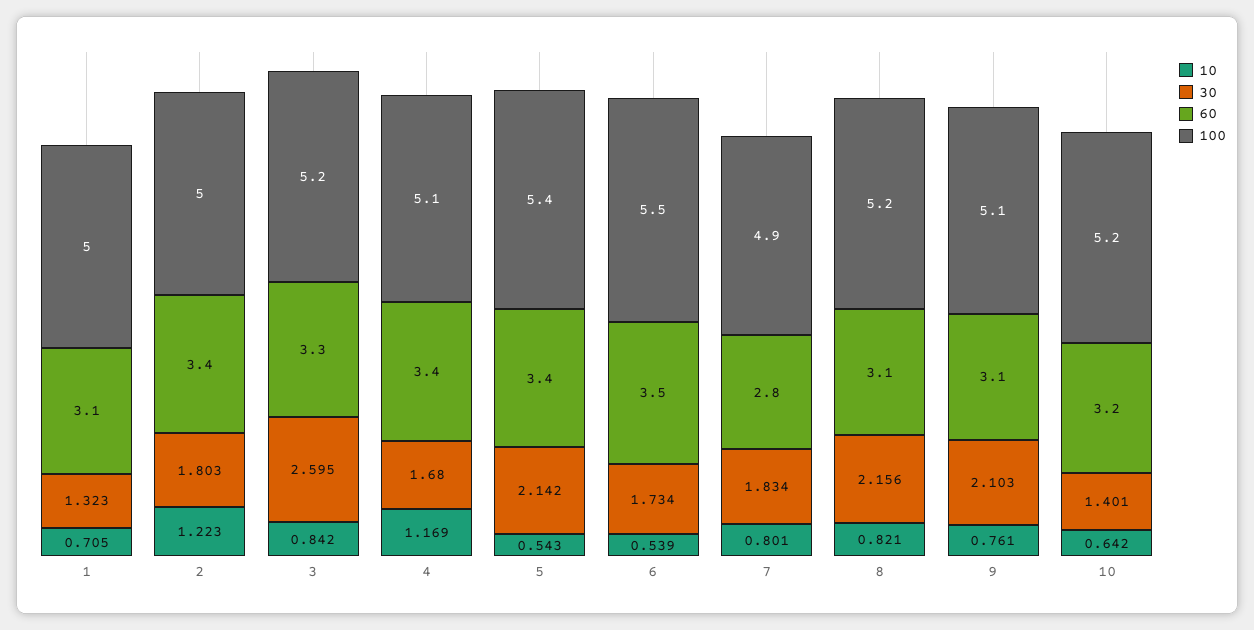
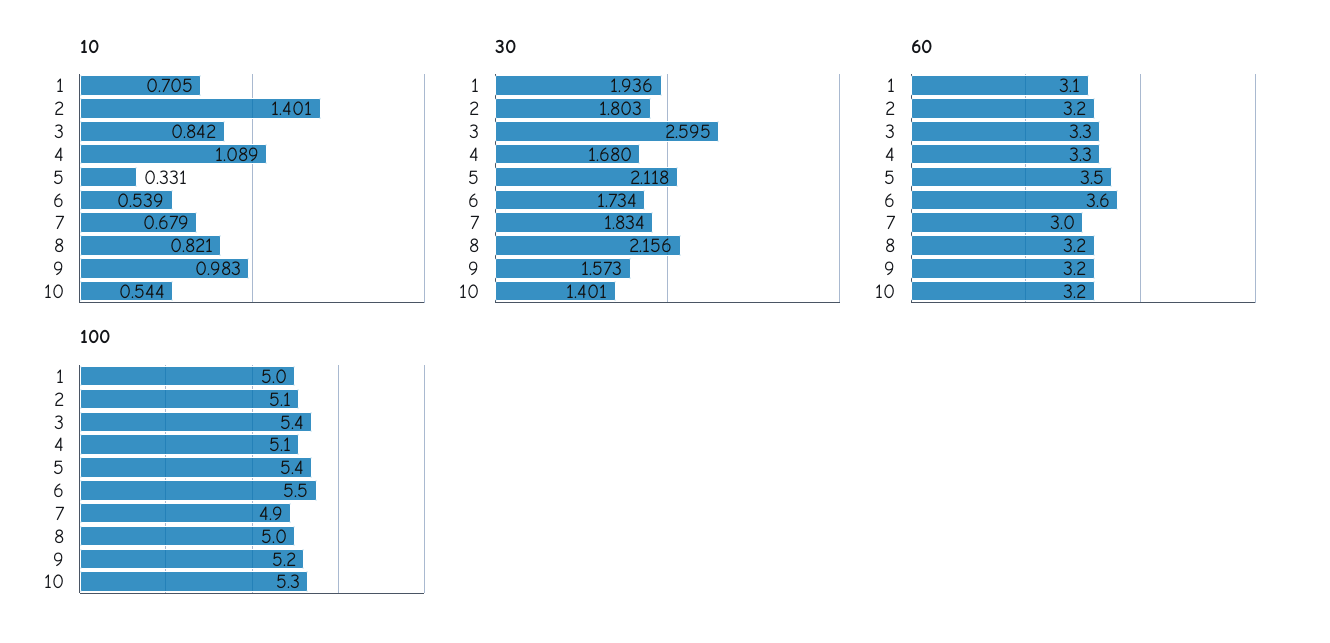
  {
    "10": {
      "1": 0.705,
-     "2": 1.223,
+     "2": 1.401,
      "3": 0.842,
-     "4": 1.169,
+     "4": 1.089,
-     "5": 0.543,
+     "5": 0.331,
      "6": 0.539,
-     "7": 0.801,
+     "7": 0.679,
      "8": 0.821,
-     "9": 0.761,
+     "9": 0.983,
-     "10": 0.642
+     "10": 0.544
    },
    "30": {
-     "1": 1.323,
+     "1": 1.936,
      "2": 1.803,
      "3": 2.595,
      "4": 1.68,
-     "5": 2.142,
+     "5": 2.118,
      "6": 1.734,
      "7": 1.834,
      "8": 2.156,
-     "9": 2.103,
+     "9": 1.573,
      "10": 1.401
    },
    "60": {
      "1": 3.1,
-     "2": 3.4,
+     "2": 3.2,
      "3": 3.3,
-     "4": 3.4,
+     "4": 3.3,
-     "5": 3.4,
+     "5": 3.5,
-     "6": 3.5,
+     "6": 3.6,
-     "7": 2.8,
+     "7": 3,
-     "8": 3.1,
+     "8": 3.2,
-     "9": 3.1,
+     "9": 3.2,
      "10": 3.2
    },
    "100": {
      "1": 5,
-     "2": 5,
+     "2": 5.1,
-     "3": 5.2,
+     "3": 5.4,
      "4": 5.1,
      "5": 5.4,
      "6": 5.5,
      "7": 4.9,
-     "8": 5.2,
+     "8": 5,
-     "9": 5.1,
+     "9": 5.2,
-     "10": 5.2
+     "10": 5.3
    }
  }

